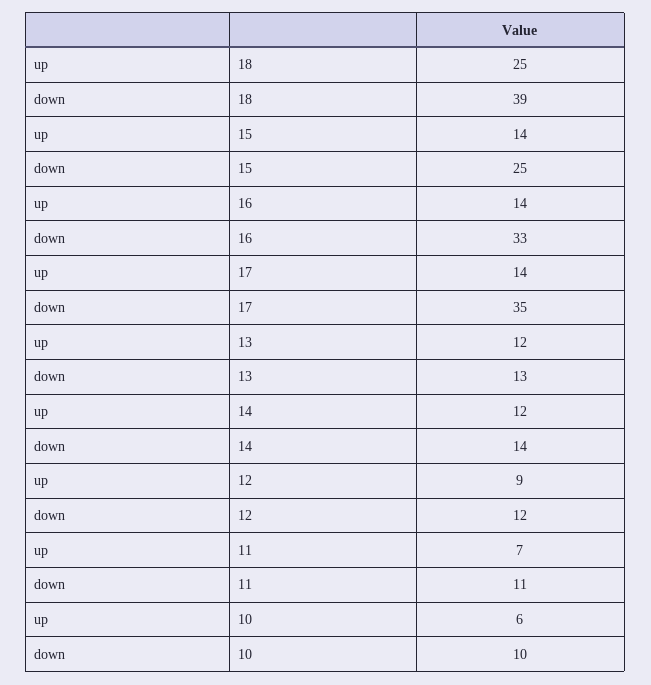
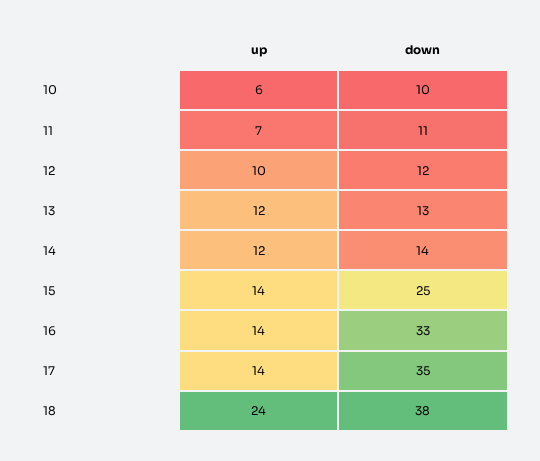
  {
    "up": {
-     "18": 25,
+     "18": 24,
      "15": 14,
      "16": 14,
      "17": 14,
      "13": 12,
      "14": 12,
-     "12": 9,
+     "12": 10,
      "11": 7,
      "10": 6
    },
    "down": {
-     "18": 39,
+     "18": 38,
      "15": 25,
      "16": 33,
      "17": 35,
      "13": 13,
      "14": 14,
      "12": 12,
      "11": 11,
      "10": 10
    }
  }

